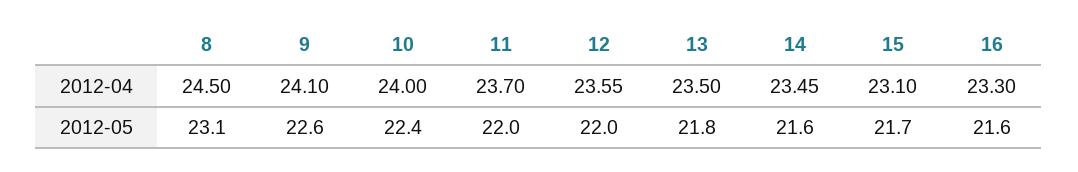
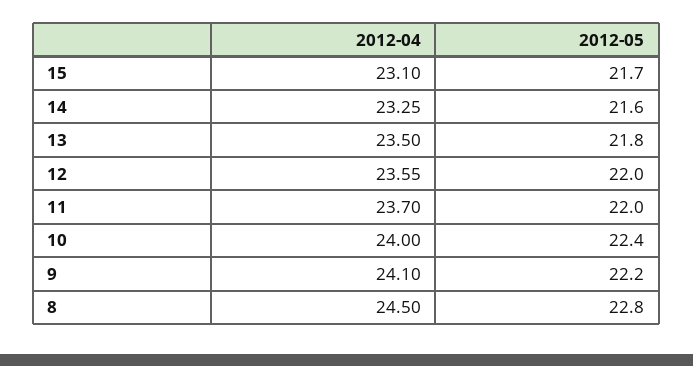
  {
    "8": {
      "2012-04": 24.5,
-     "2012-05": 23.1
+     "2012-05": 22.8
    },
    "9": {
      "2012-04": 24.1,
-     "2012-05": 22.6
+     "2012-05": 22.2
    },
    "10": {
      "2012-04": 24,
      "2012-05": 22.4
    },
    "11": {
      "2012-04": 23.7,
      "2012-05": 22
    },
    "12": {
      "2012-04": 23.55,
      "2012-05": 22
    },
    "13": {
      "2012-04": 23.5,
      "2012-05": 21.8
    },
    "14": {
-     "2012-04": 23.45,
+     "2012-04": 23.25,
      "2012-05": 21.6
    },
    "15": {
      "2012-04": 23.1,
      "2012-05": 21.7
-   },
+   }
-   "16": {
-     "2012-04": 23.3,
-     "2012-05": 21.6
-   }
  }

